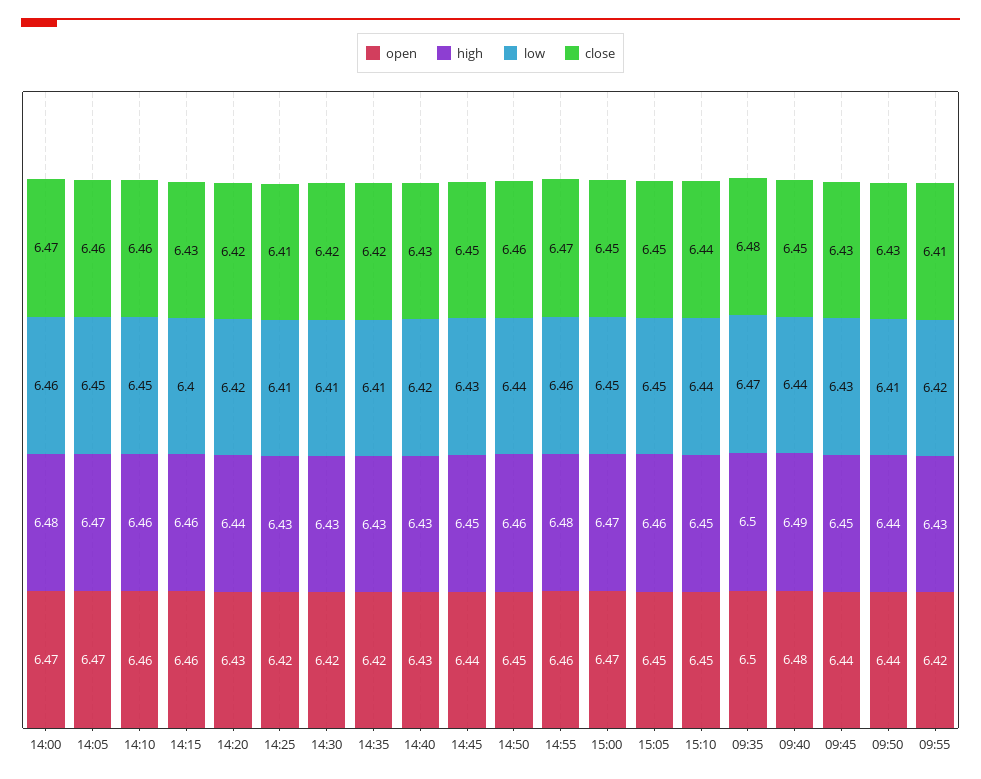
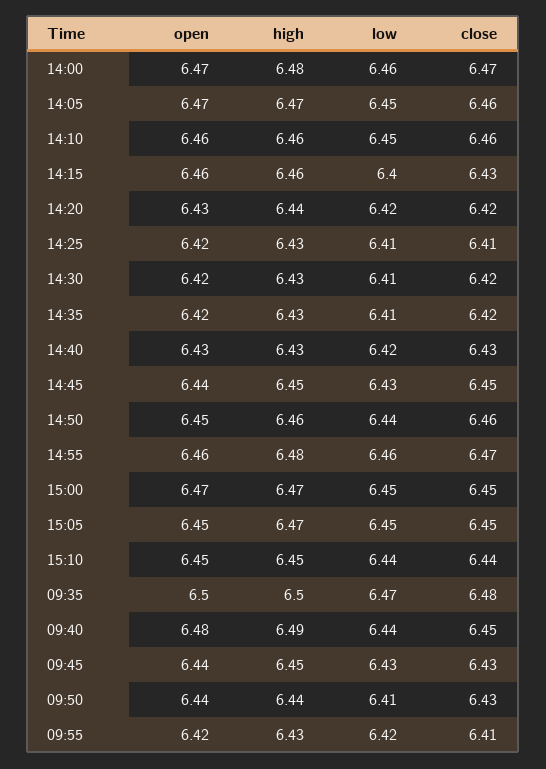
  {
    "open": {
      "14:00": 6.47,
      "14:05": 6.47,
      "14:10": 6.46,
      "14:15": 6.46,
      "14:20": 6.43,
      "14:25": 6.42,
      "14:30": 6.42,
      "14:35": 6.42,
      "14:40": 6.43,
      "14:45": 6.44,
      "14:50": 6.45,
      "14:55": 6.46,
      "15:00": 6.47,
      "15:05": 6.45,
      "15:10": 6.45,
      "09:35": 6.5,
      "09:40": 6.48,
      "09:45": 6.44,
      "09:50": 6.44,
      "09:55": 6.42
    },
    "high": {
      "14:00": 6.48,
      "14:05": 6.47,
      "14:10": 6.46,
      "14:15": 6.46,
      "14:20": 6.44,
      "14:25": 6.43,
      "14:30": 6.43,
      "14:35": 6.43,
      "14:40": 6.43,
      "14:45": 6.45,
      "14:50": 6.46,
      "14:55": 6.48,
      "15:00": 6.47,
-     "15:05": 6.46,
+     "15:05": 6.47,
      "15:10": 6.45,
      "09:35": 6.5,
      "09:40": 6.49,
      "09:45": 6.45,
      "09:50": 6.44,
      "09:55": 6.43
    },
    "low": {
      "14:00": 6.46,
      "14:05": 6.45,
      "14:10": 6.45,
      "14:15": 6.4,
      "14:20": 6.42,
      "14:25": 6.41,
      "14:30": 6.41,
      "14:35": 6.41,
      "14:40": 6.42,
      "14:45": 6.43,
      "14:50": 6.44,
      "14:55": 6.46,
      "15:00": 6.45,
      "15:05": 6.45,
      "15:10": 6.44,
      "09:35": 6.47,
      "09:40": 6.44,
      "09:45": 6.43,
      "09:50": 6.41,
      "09:55": 6.42
    },
    "close": {
      "14:00": 6.47,
      "14:05": 6.46,
      "14:10": 6.46,
      "14:15": 6.43,
      "14:20": 6.42,
      "14:25": 6.41,
      "14:30": 6.42,
      "14:35": 6.42,
      "14:40": 6.43,
      "14:45": 6.45,
      "14:50": 6.46,
      "14:55": 6.47,
      "15:00": 6.45,
      "15:05": 6.45,
      "15:10": 6.44,
      "09:35": 6.48,
      "09:40": 6.45,
      "09:45": 6.43,
      "09:50": 6.43,
      "09:55": 6.41
    }
  }

